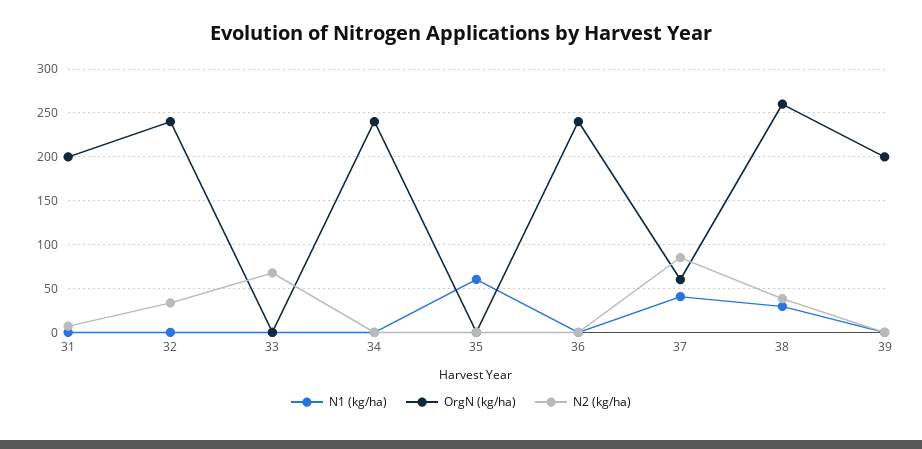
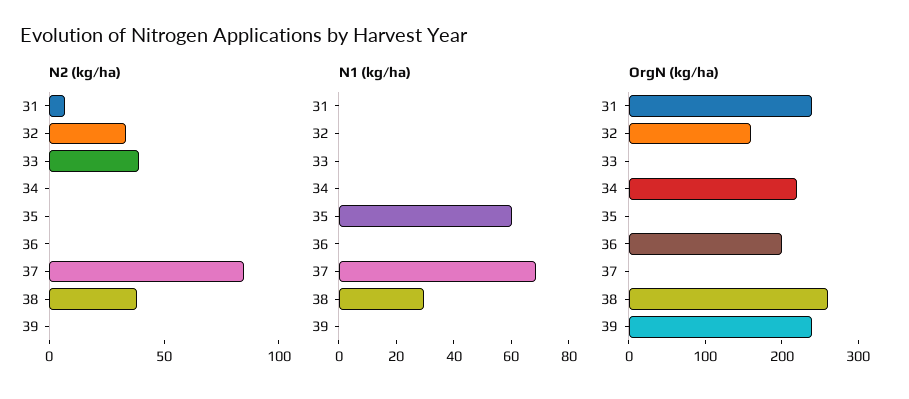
  {
    "N1 (kg/ha)": {
      "31": 0,
      "32": 0,
      "33": 0,
      "34": 0,
      "35": 60,
      "36": 0,
-     "37": 40,
+     "37": 70,
      "38": 30,
      "39": 0
    },
    "OrgN (kg/ha)": {
-     "31": 200,
+     "31": 240,
-     "32": 240,
+     "32": 160,
      "33": 0,
-     "34": 240,
+     "34": 220,
      "35": 0,
-     "36": 240,
+     "36": 200,
-     "37": 60,
+     "37": 0,
      "38": 260,
-     "39": 200
+     "39": 240
    },
    "N2 (kg/ha)": {
      "31": 10,
      "32": 30,
-     "33": 70,
+     "33": 40,
      "34": 0,
      "35": 0,
      "36": 0,
      "37": 90,
      "38": 40,
      "39": 0
    }
  }

